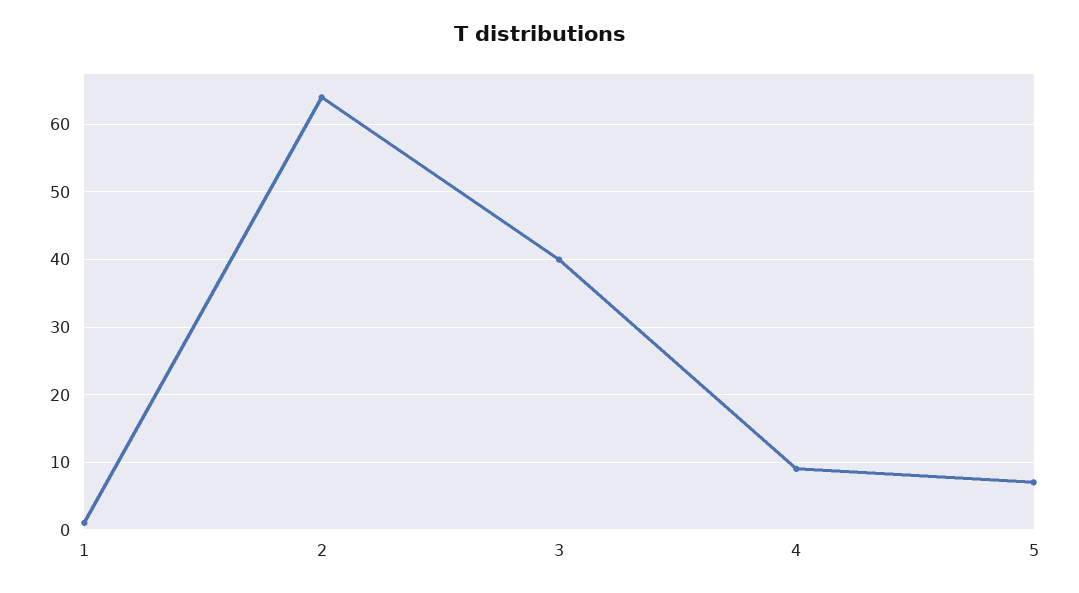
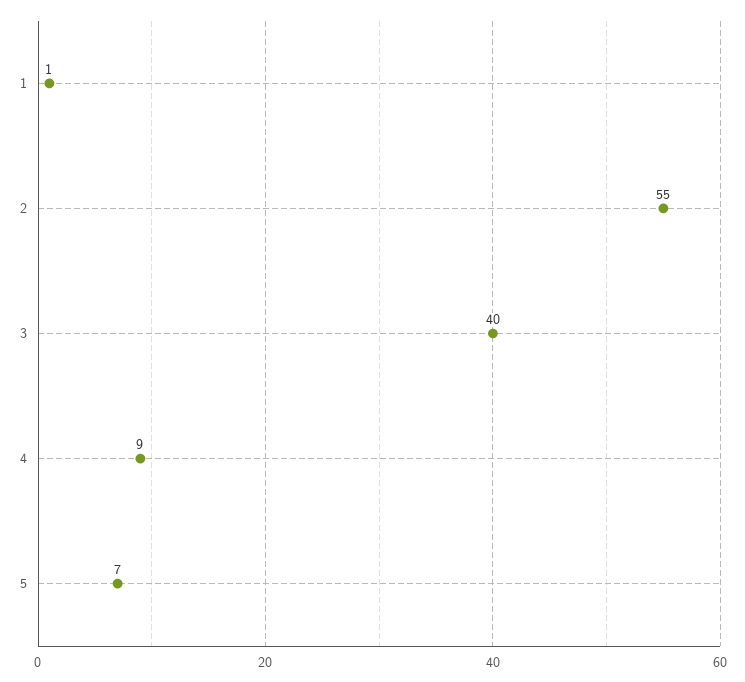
  {
    "1": 1,
-   "2": 64,
+   "2": 55,
    "3": 40,
    "4": 9,
    "5": 7
  }

